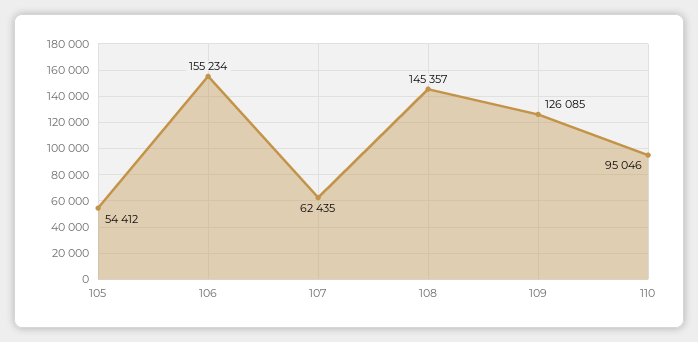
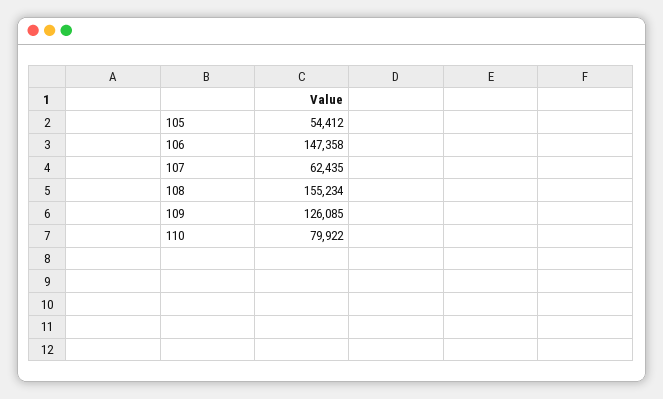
  {
    "105": 54412,
-   "106": 155234,
+   "106": 147358,
    "107": 62435,
-   "108": 145357,
+   "108": 155234,
    "109": 126085,
-   "110": 95046
+   "110": 79922
  }

